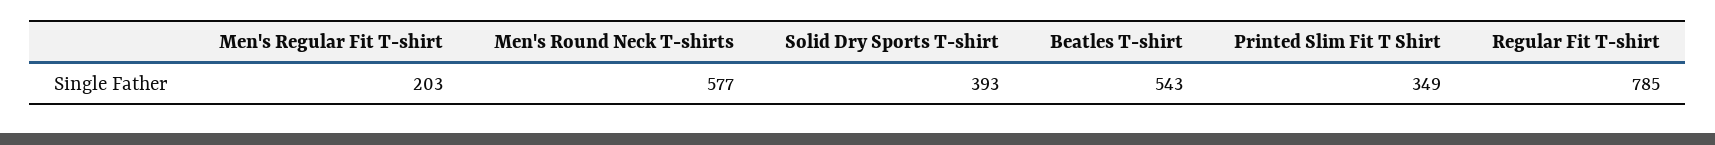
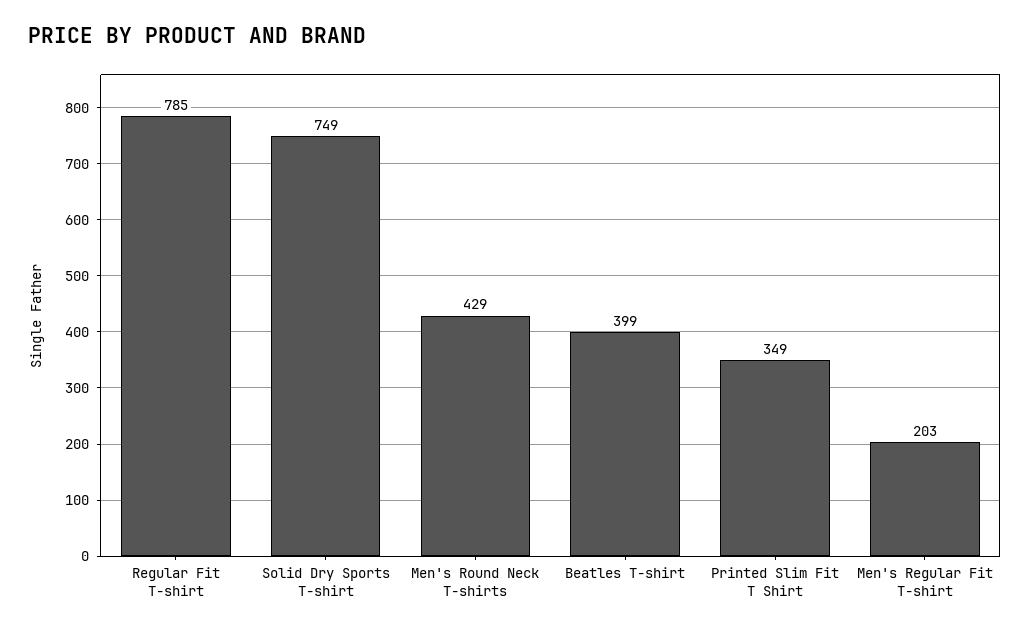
  {
    "Men's Regular Fit T-shirt": 203,
-   "Men's Round Neck T-shirts": 577,
+   "Men's Round Neck T-shirts": 429,
-   "Solid Dry Sports T-shirt": 393,
+   "Solid Dry Sports T-shirt": 749,
-   "Beatles T-shirt": 543,
+   "Beatles T-shirt": 399,
    "Printed Slim Fit T Shirt": 349,
    "Regular Fit T-shirt": 785
  }

